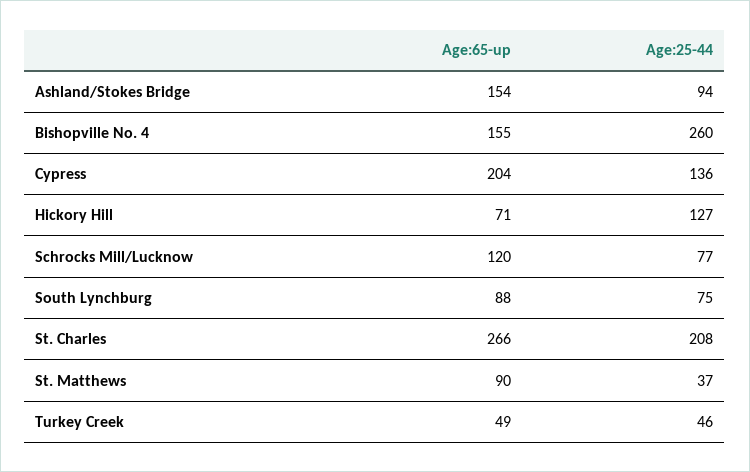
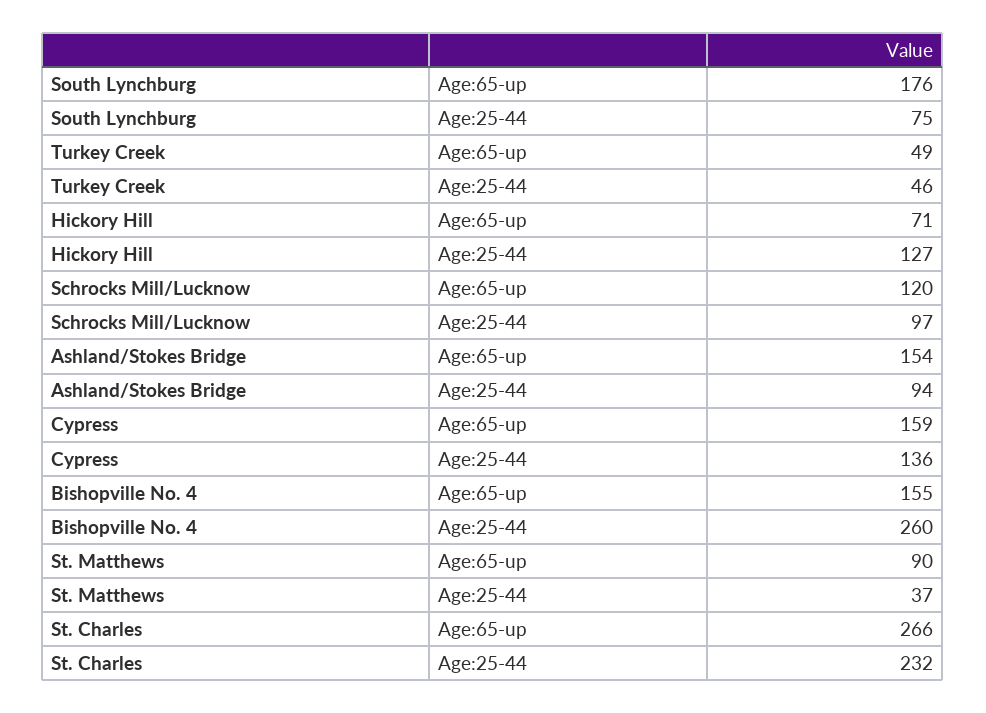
  {
    "Age:65-up": {
      "Ashland/Stokes Bridge": 154,
      "Bishopville No. 4": 155,
-     "Cypress": 204,
+     "Cypress": 159,
      "Hickory Hill": 71,
      "Schrocks Mill/Lucknow": 120,
-     "South Lynchburg": 88,
+     "South Lynchburg": 176,
      "St. Charles": 266,
      "St. Matthews": 90,
      "Turkey Creek": 49
    },
    "Age:25-44": {
      "Ashland/Stokes Bridge": 94,
      "Bishopville No. 4": 260,
      "Cypress": 136,
      "Hickory Hill": 127,
-     "Schrocks Mill/Lucknow": 77,
+     "Schrocks Mill/Lucknow": 97,
      "South Lynchburg": 75,
-     "St. Charles": 208,
+     "St. Charles": 232,
      "St. Matthews": 37,
      "Turkey Creek": 46
    }
  }

